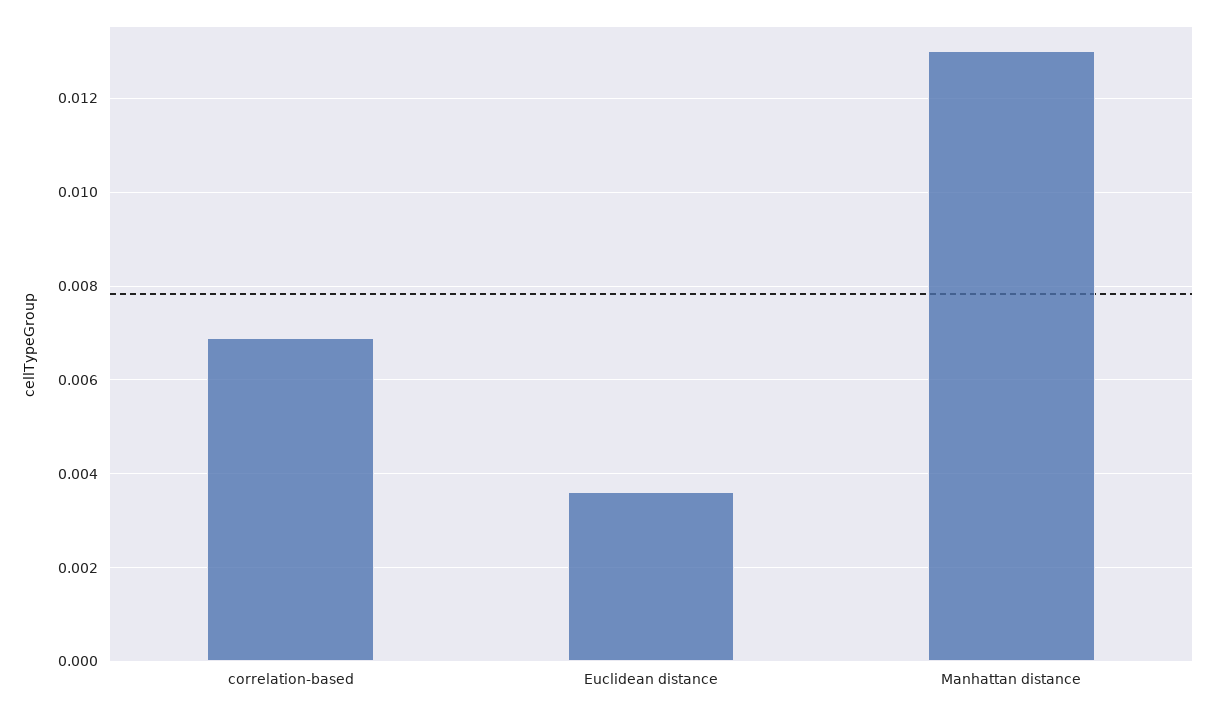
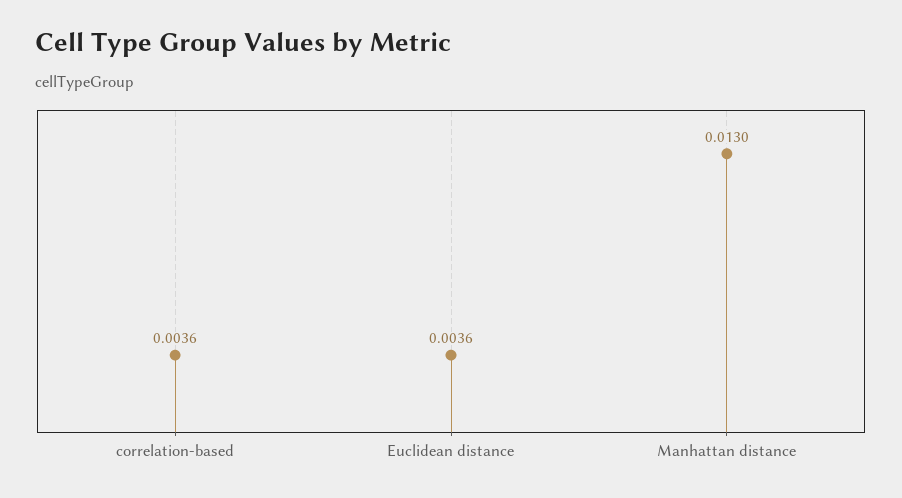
  {
-   "correlation-based": 0.007,
+   "correlation-based": 0.0036,
    "Euclidean distance": 0.0036,
    "Manhattan distance": 0.013
  }

